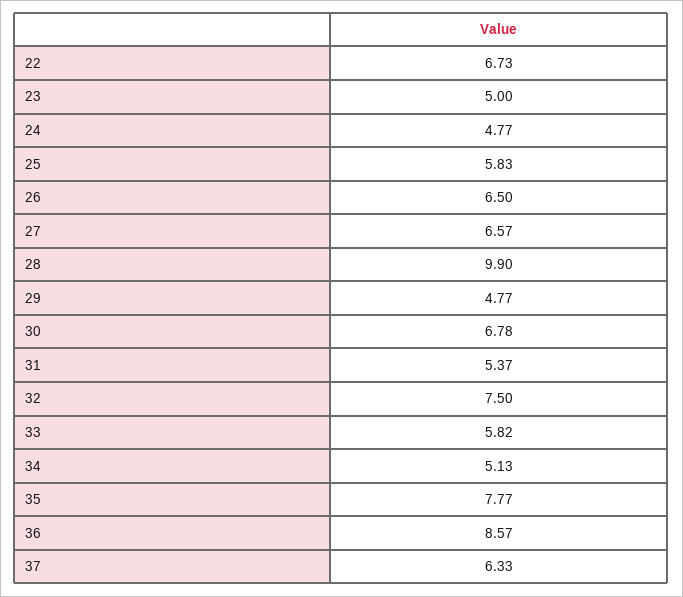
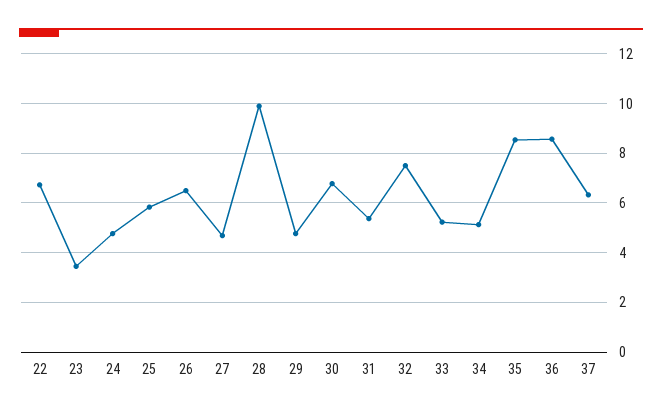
  {
    "22": 6.73,
-   "23": 5,
+   "23": 3.5,
    "24": 4.77,
    "25": 5.83,
    "26": 6.5,
-   "27": 6.57,
+   "27": 4.75,
    "28": 9.9,
    "29": 4.77,
    "30": 6.78,
    "31": 5.37,
    "32": 7.5,
-   "33": 5.82,
+   "33": 5.25,
    "34": 5.13,
-   "35": 7.77,
+   "35": 8.5,
    "36": 8.57,
    "37": 6.33
  }

